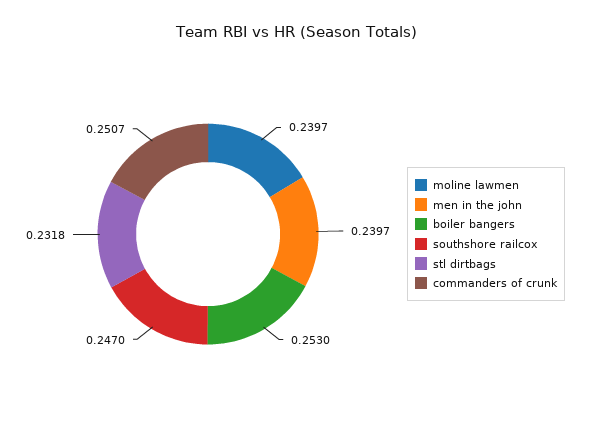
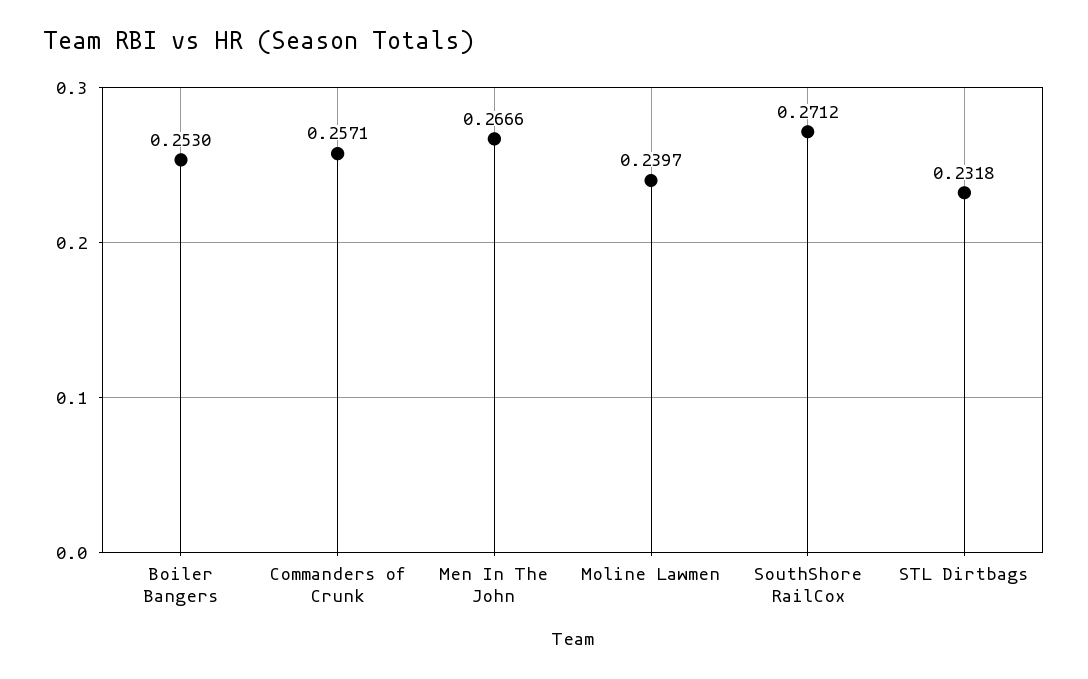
  {
    "moline lawmen": 0.2397,
-   "men in the john": 0.2397,
+   "men in the john": 0.2666,
    "boiler bangers": 0.253,
-   "southshore railcox": 0.247,
+   "southshore railcox": 0.2712,
    "stl dirtbags": 0.2318,
-   "commanders of crunk": 0.2507
+   "commanders of crunk": 0.2571
  }

